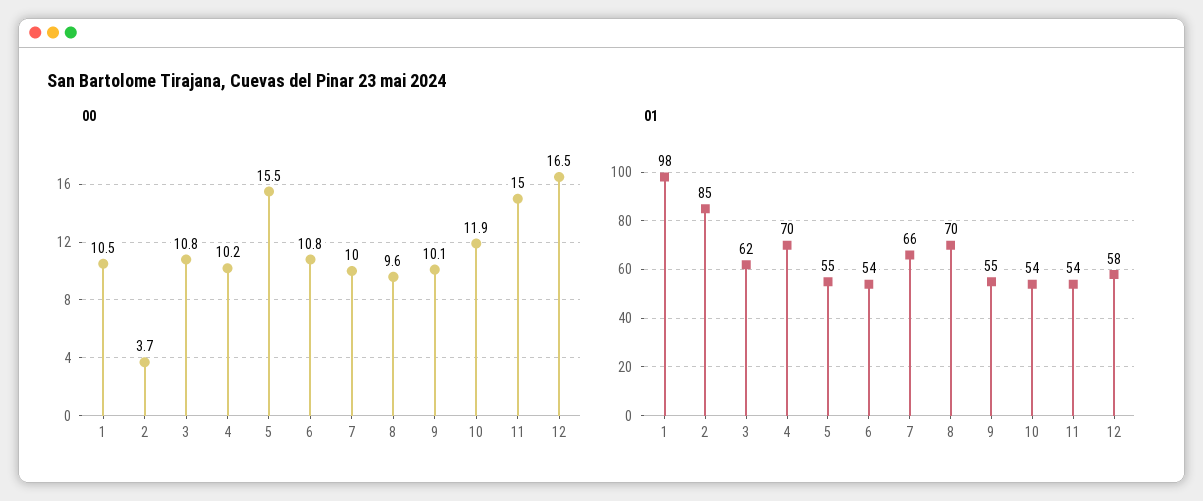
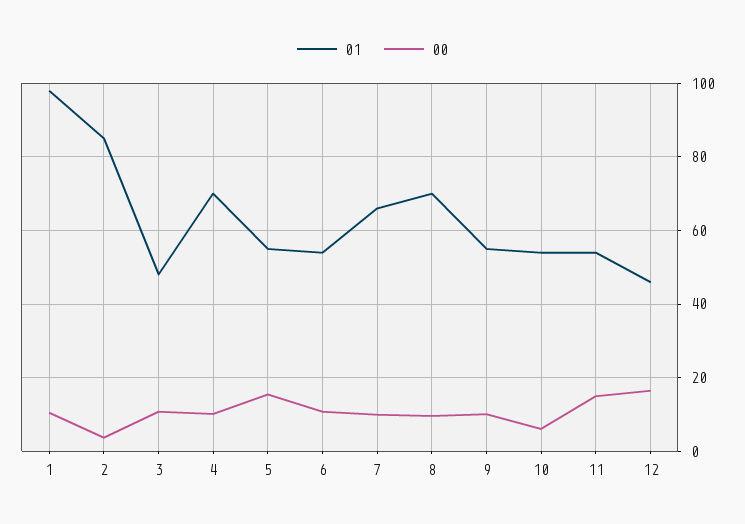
  {
    "00": {
      "1": 10.5,
      "2": 3.7,
      "3": 10.8,
      "4": 10.2,
      "5": 15.5,
      "6": 10.8,
      "7": 10,
      "8": 9.6,
      "9": 10.1,
-     "10": 11.9,
+     "10": 6,
      "11": 15,
      "12": 16.5
    },
    "01": {
      "1": 98,
      "2": 85,
-     "3": 62,
+     "3": 48,
      "4": 70,
      "5": 55,
      "6": 54,
      "7": 66,
      "8": 70,
      "9": 55,
      "10": 54,
      "11": 54,
-     "12": 58
+     "12": 46
    }
  }

